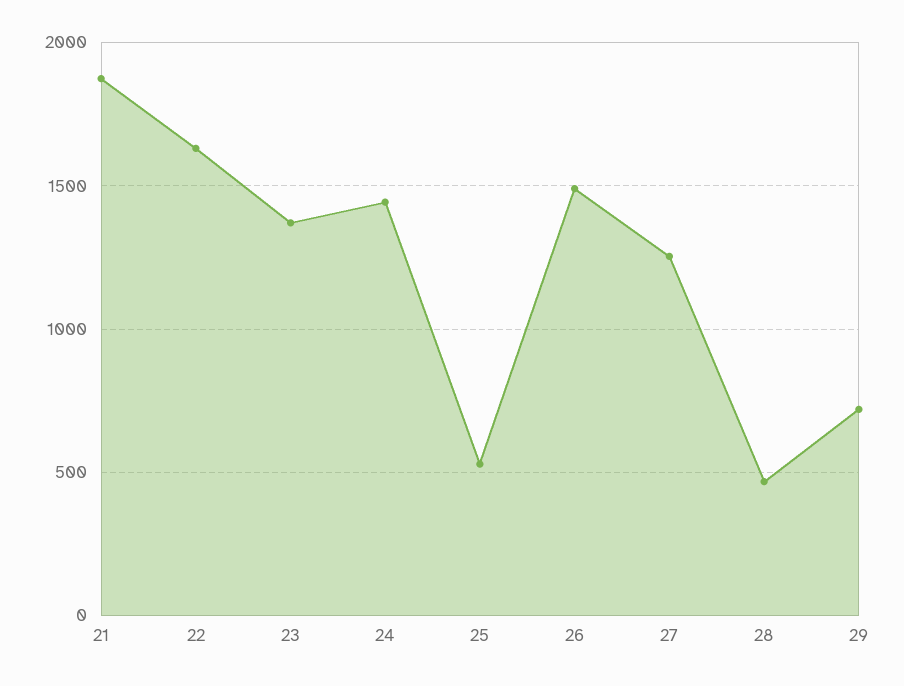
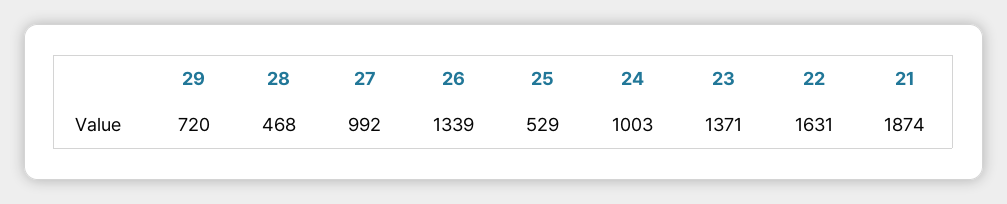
  {
    "21": 1874,
    "22": 1631,
    "23": 1371,
-   "24": 1450,
+   "24": 1003,
    "25": 529,
-   "26": 1500,
+   "26": 1339,
-   "27": 1250,
+   "27": 992,
    "28": 468,
    "29": 720
  }

